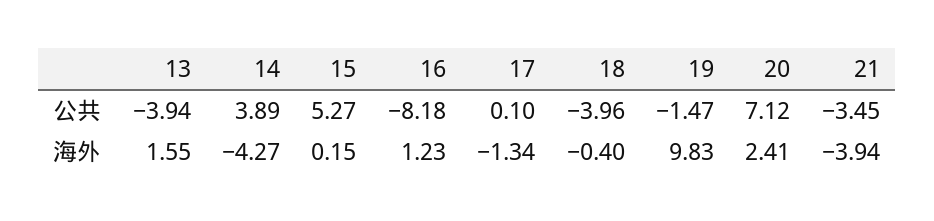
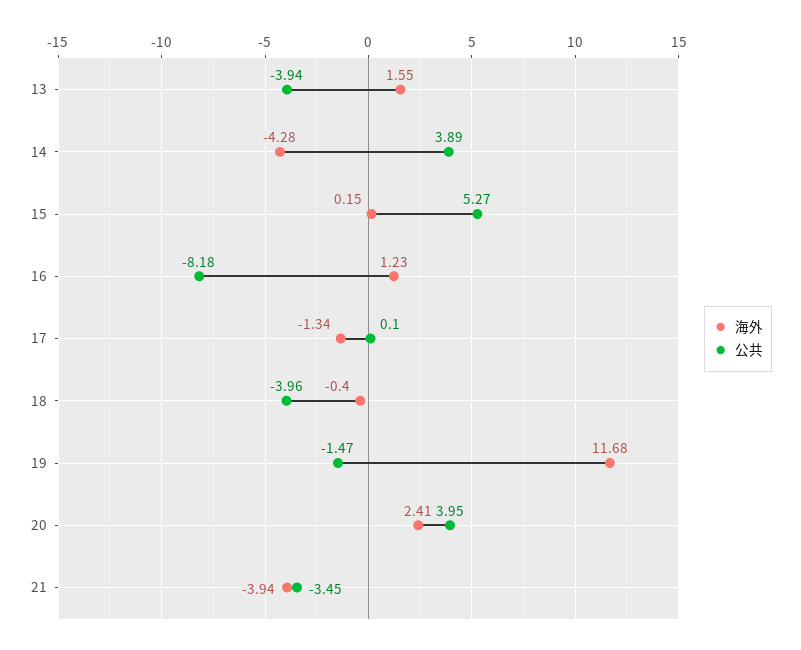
  {
    "公共": {
      "13": -3.94,
      "14": 3.89,
      "15": 5.27,
      "16": -8.18,
      "17": 0.1,
      "18": -3.96,
      "19": -1.47,
-     "20": 7.12,
+     "20": 3.95,
      "21": -3.45
    },
    "海外": {
      "13": 1.55,
-     "14": -4.27,
+     "14": -4.28,
      "15": 0.15,
      "16": 1.23,
      "17": -1.34,
      "18": -0.4,
-     "19": 9.83,
+     "19": 11.68,
      "20": 2.41,
      "21": -3.94
    }
  }

